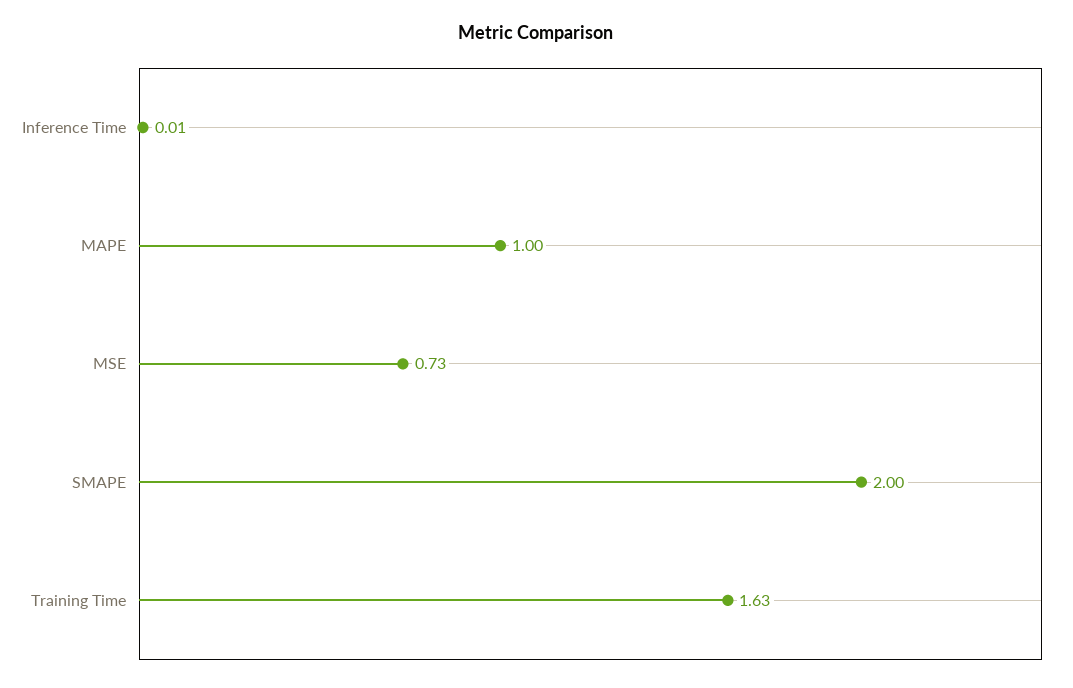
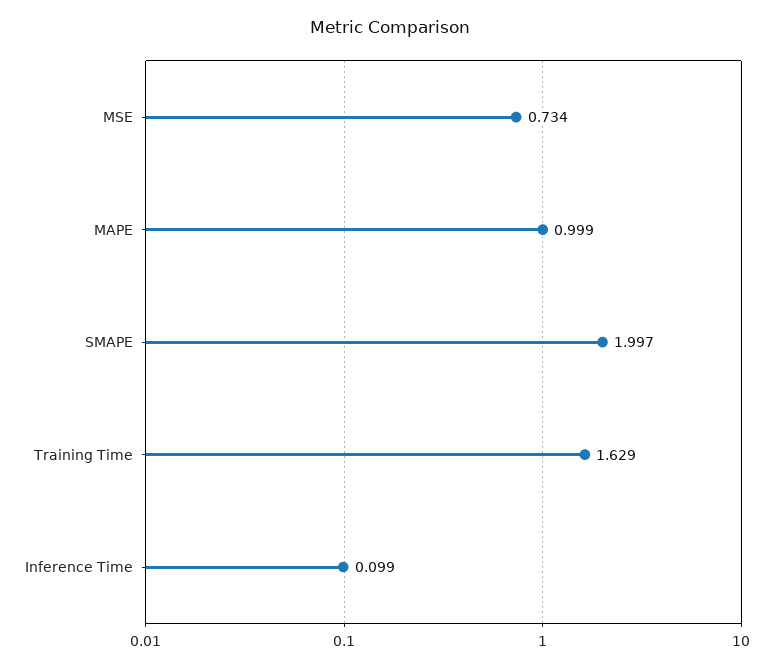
  {
-   "Inference Time": 0.01,
+   "Inference Time": 0.099,
    "MAPE": 0.999,
    "MSE": 0.734,
    "SMAPE": 1.997,
    "Training Time": 1.629
  }

